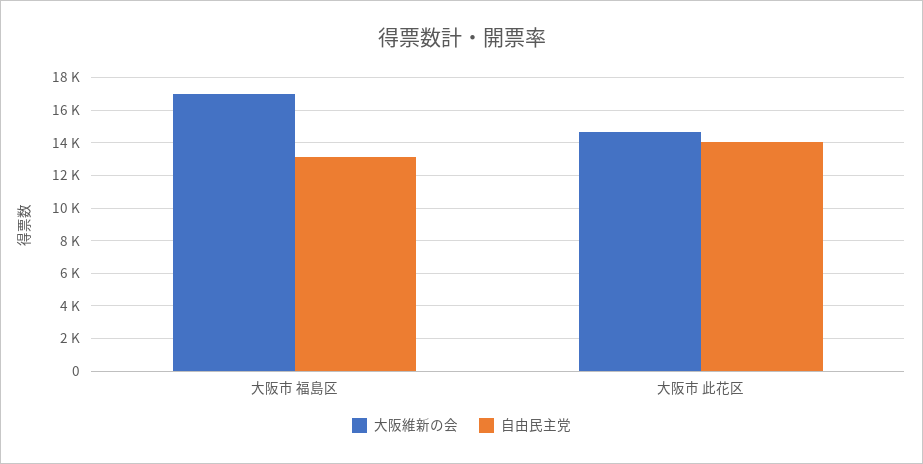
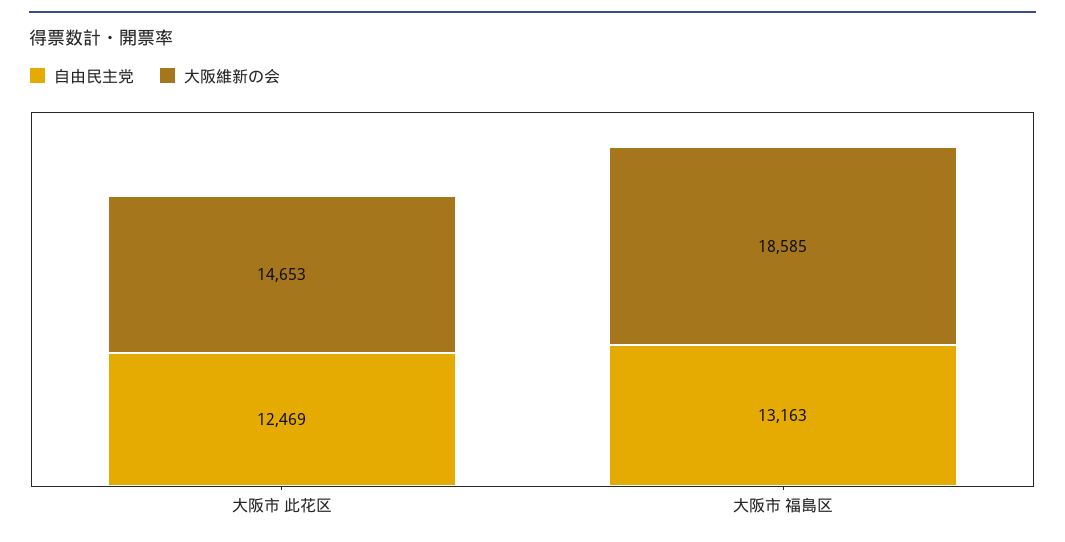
  {
    "大阪維新の会": {
-     "大阪市 福島区": 17000,
+     "大阪市 福島区": 18585,
      "大阪市 此花区": 14653
    },
    "自由民主党": {
      "大阪市 福島区": 13163,
-     "大阪市 此花区": 14000
+     "大阪市 此花区": 12469
    }
  }

